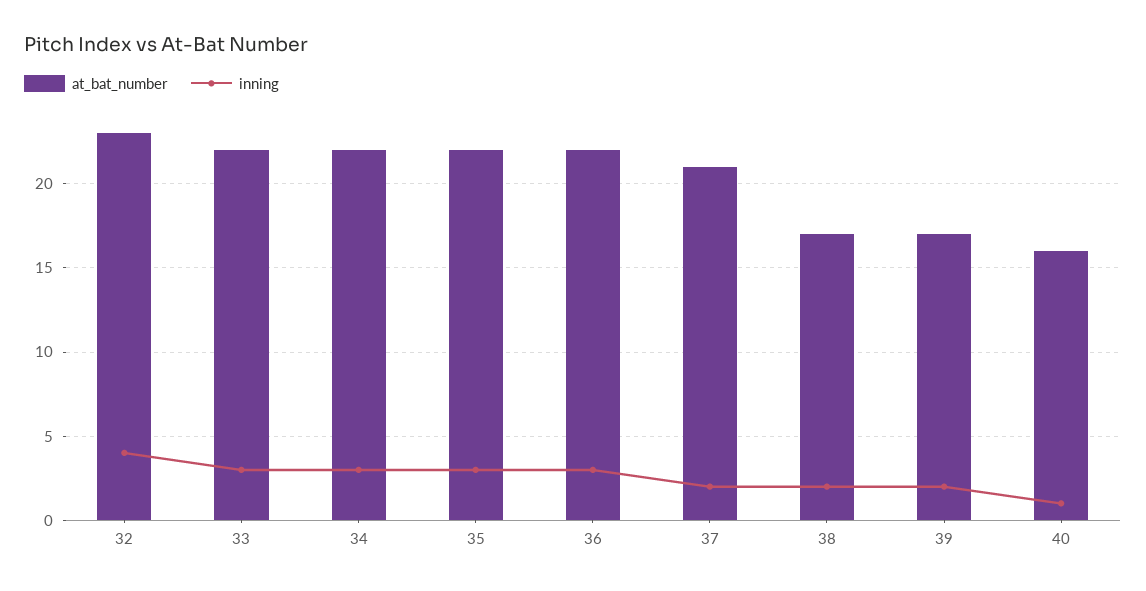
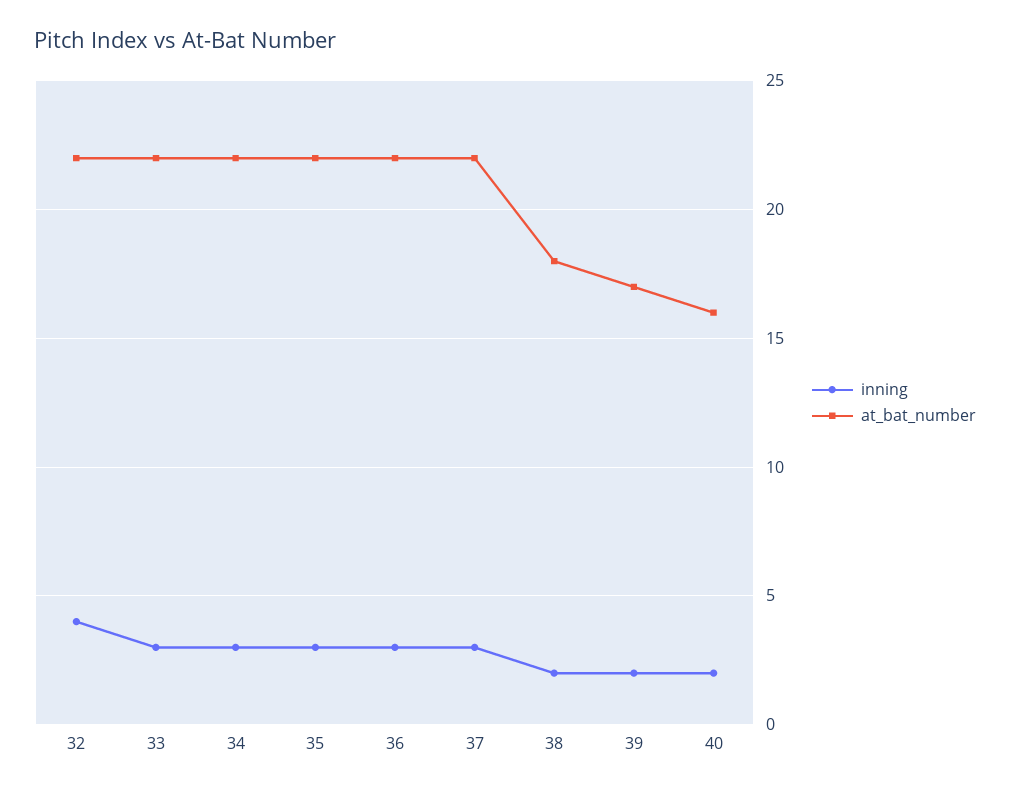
  {
    "at_bat_number": {
-     "32": 23,
+     "32": 22,
      "33": 22,
      "34": 22,
      "35": 22,
      "36": 22,
-     "37": 21,
+     "37": 22,
-     "38": 17,
+     "38": 18,
      "39": 17,
      "40": 16
    },
    "inning": {
      "32": 4,
      "33": 3,
      "34": 3,
      "35": 3,
      "36": 3,
-     "37": 2,
+     "37": 3,
      "38": 2,
      "39": 2,
-     "40": 1
+     "40": 2
    }
  }

